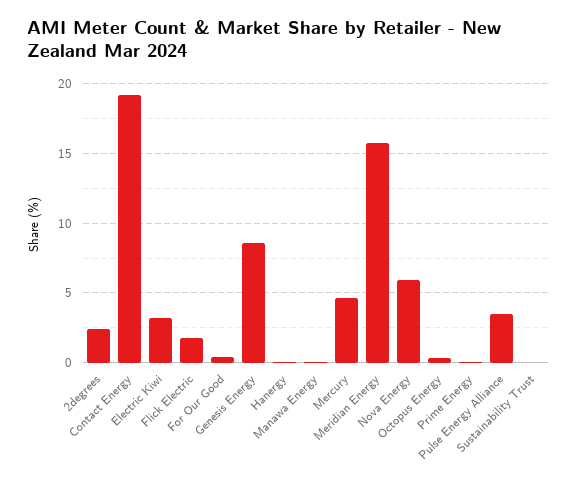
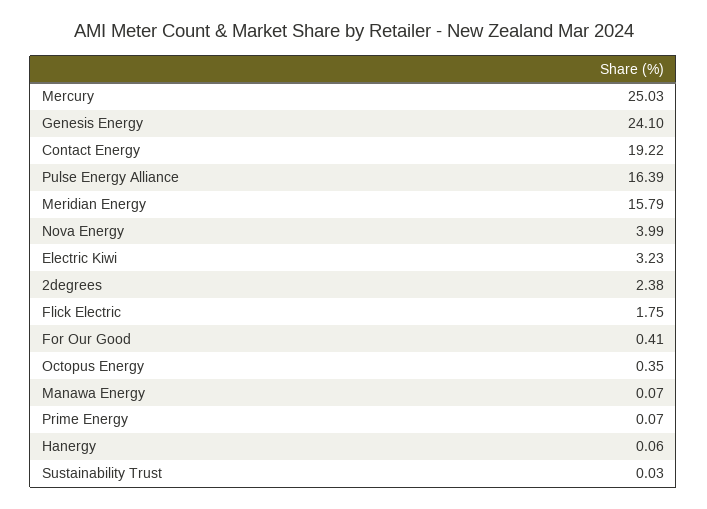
  {
    "2degrees": 2.38,
    "Contact Energy": 19.22,
    "Electric Kiwi": 3.23,
    "Flick Electric": 1.75,
    "For Our Good": 0.41,
-   "Genesis Energy": 8.5,
+   "Genesis Energy": 24.1,
    "Hanergy": 0.06,
    "Manawa Energy": 0.07,
-   "Mercury": 4.5,
+   "Mercury": 25.03,
    "Meridian Energy": 15.79,
-   "Nova Energy": 6,
+   "Nova Energy": 3.99,
    "Octopus Energy": 0.35,
    "Prime Energy": 0.07,
-   "Pulse Energy Alliance": 3.5,
+   "Pulse Energy Alliance": 16.39,
    "Sustainability Trust": 0.03
  }

